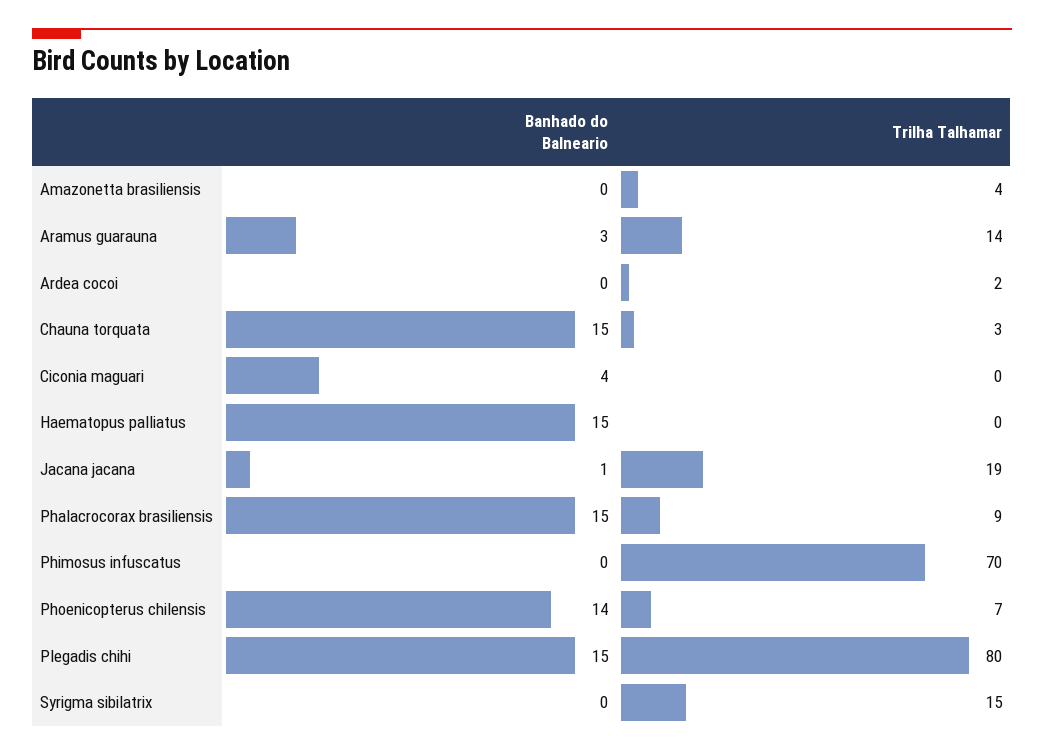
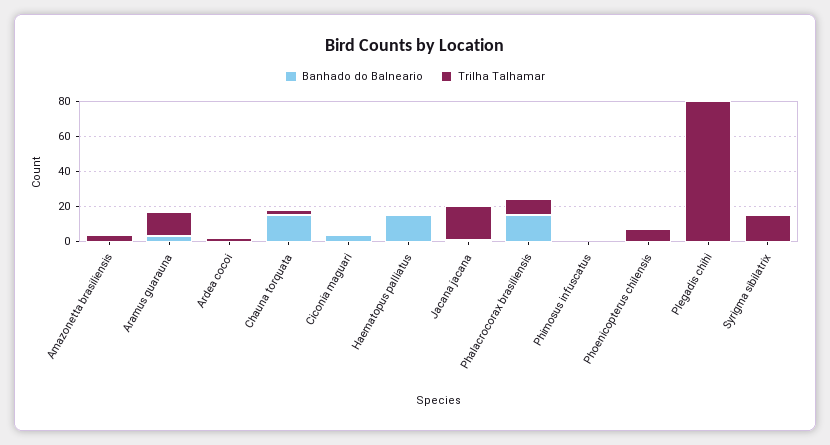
  {
    "Banhado do Balneario": {
      "Amazonetta brasiliensis": 0,
      "Aramus guarauna": 3,
      "Ardea cocoi": 0,
      "Chauna torquata": 15,
      "Ciconia maguari": 4,
      "Haematopus palliatus": 15,
      "Jacana jacana": 1,
      "Phalacrocorax brasiliensis": 15,
      "Phimosus infuscatus": 0,
-     "Phoenicopterus chilensis": 14,
+     "Phoenicopterus chilensis": 0,
-     "Plegadis chihi": 15,
+     "Plegadis chihi": 0,
      "Syrigma sibilatrix": 0
    },
    "Trilha Talhamar": {
      "Amazonetta brasiliensis": 4,
      "Aramus guarauna": 14,
      "Ardea cocoi": 2,
      "Chauna torquata": 3,
      "Ciconia maguari": 0,
      "Haematopus palliatus": 0,
      "Jacana jacana": 19,
      "Phalacrocorax brasiliensis": 9,
-     "Phimosus infuscatus": 70,
+     "Phimosus infuscatus": 0,
      "Phoenicopterus chilensis": 7,
      "Plegadis chihi": 80,
      "Syrigma sibilatrix": 15
    }
  }

